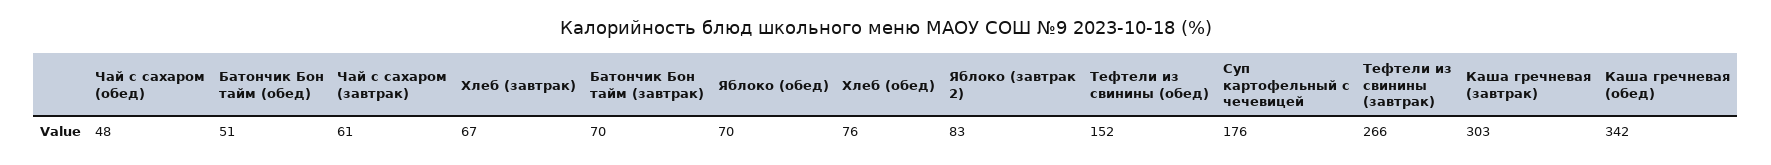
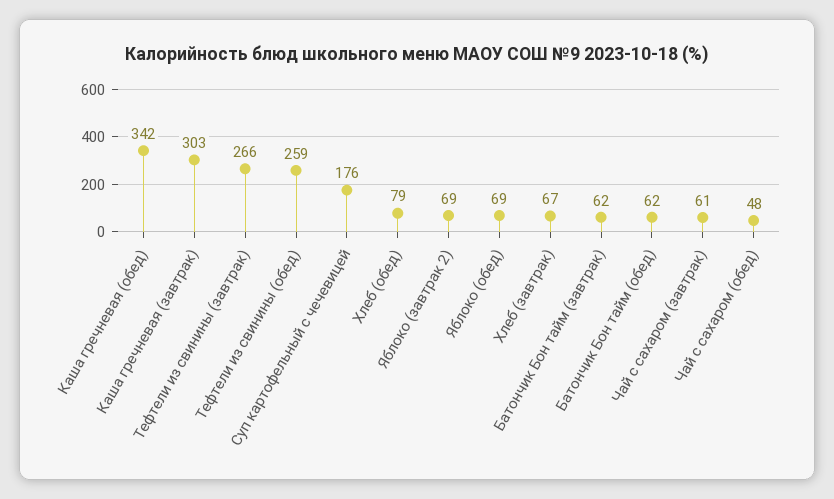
  {
    "Чай с сахаром (обед)": 48,
-   "Батончик Бон тайм (обед)": 51,
+   "Батончик Бон тайм (обед)": 62,
    "Чай с сахаром (завтрак)": 61,
    "Хлеб (завтрак)": 67,
-   "Батончик Бон тайм (завтрак)": 70,
+   "Батончик Бон тайм (завтрак)": 62,
-   "Яблоко (обед)": 70,
+   "Яблоко (обед)": 69,
-   "Хлеб (обед)": 76,
+   "Хлеб (обед)": 79,
-   "Яблоко (завтрак 2)": 83,
+   "Яблоко (завтрак 2)": 69,
-   "Тефтели из свинины (обед)": 152,
+   "Тефтели из свинины (обед)": 259,
    "Суп картофельный с чечевицей": 176,
    "Тефтели из свинины (завтрак)": 266,
    "Каша гречневая (завтрак)": 303,
    "Каша гречневая (обед)": 342
  }

